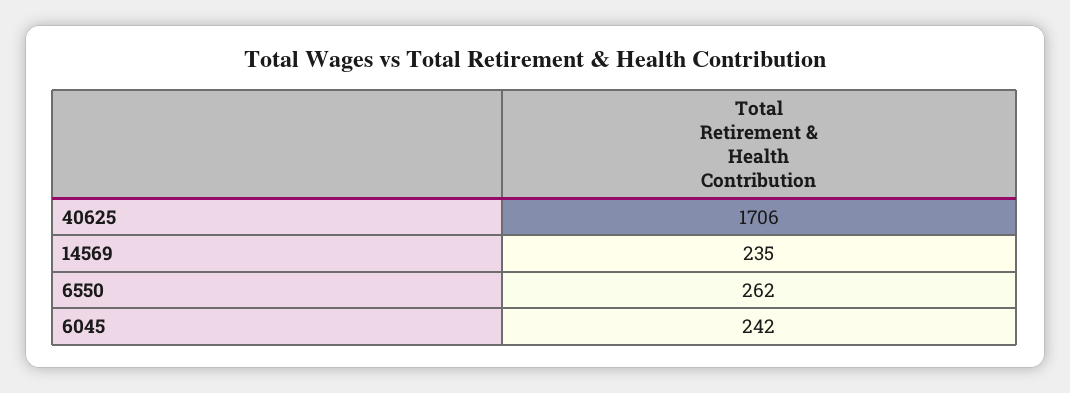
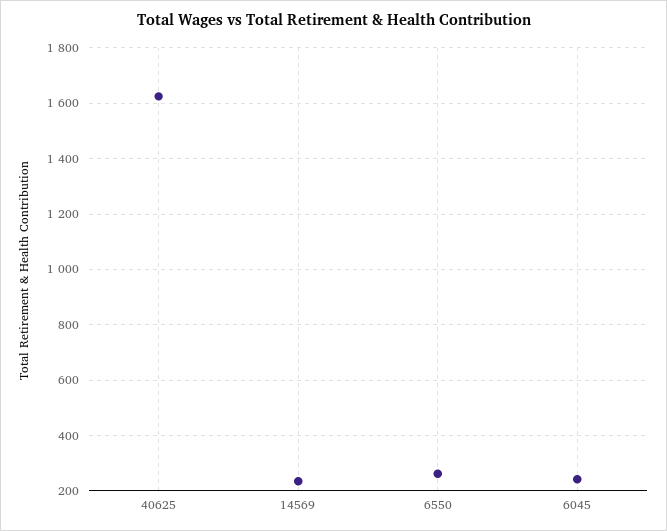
  {
-   "40625": 1706,
+   "40625": 1625,
    "14569": 235,
    "6550": 262,
    "6045": 242
  }

